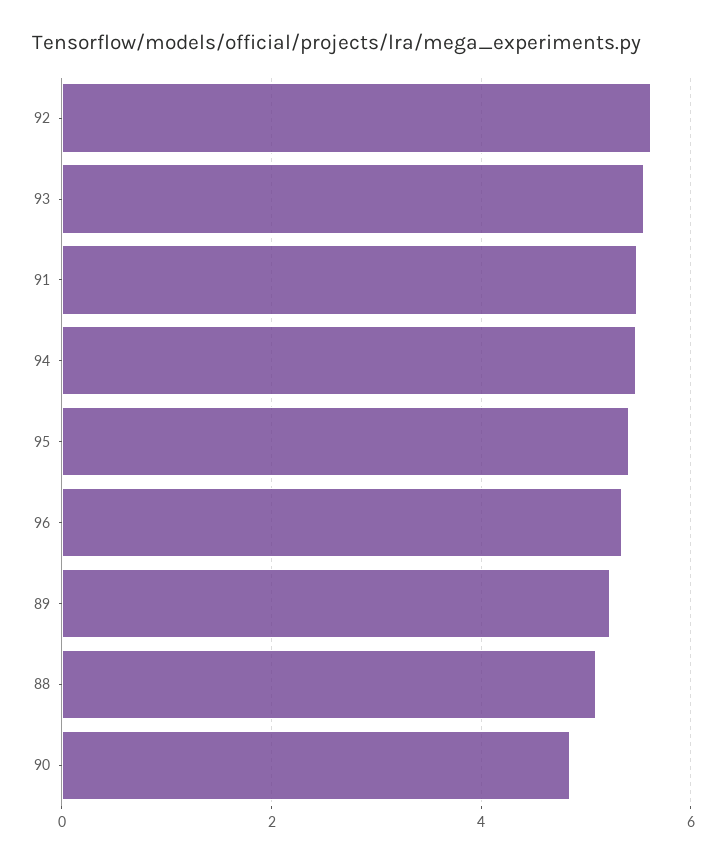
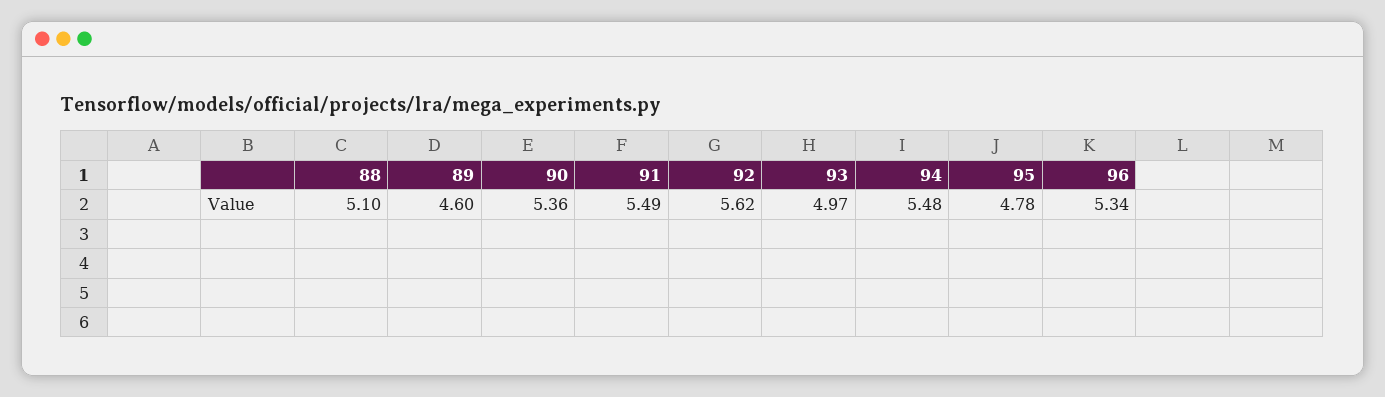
  {
    "92": 5.62,
-   "93": 5.6,
+   "93": 4.97,
    "91": 5.49,
    "94": 5.48,
-   "95": 5.4,
+   "95": 4.78,
    "96": 5.34,
-   "89": 5.2,
+   "89": 4.6,
    "88": 5.1,
-   "90": 4.8
+   "90": 5.36
  }

